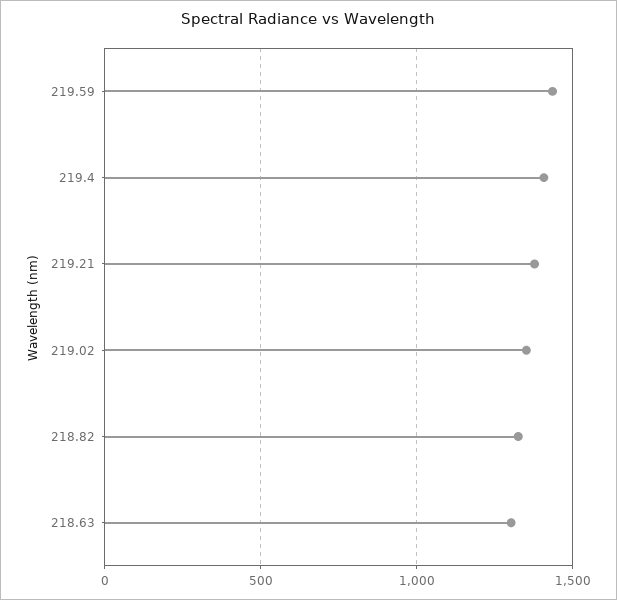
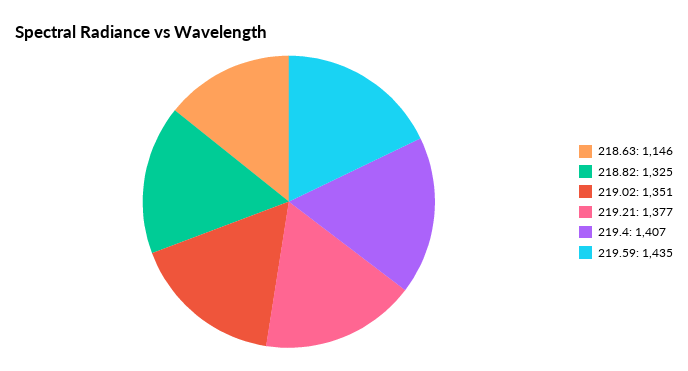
  {
    "219.59": 1435,
    "219.4": 1407,
    "219.21": 1377,
    "219.02": 1351,
    "218.82": 1325,
-   "218.63": 1300
+   "218.63": 1146
  }

